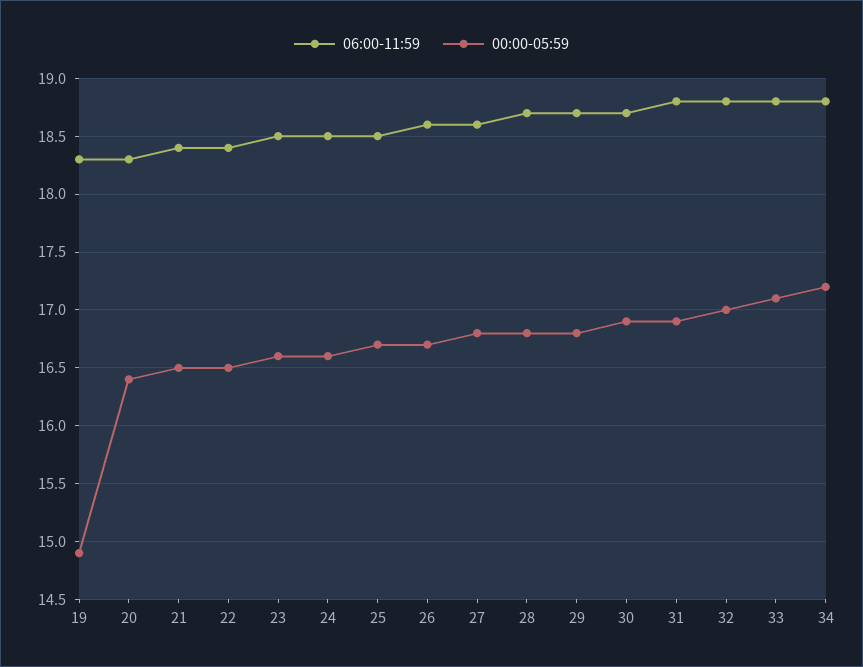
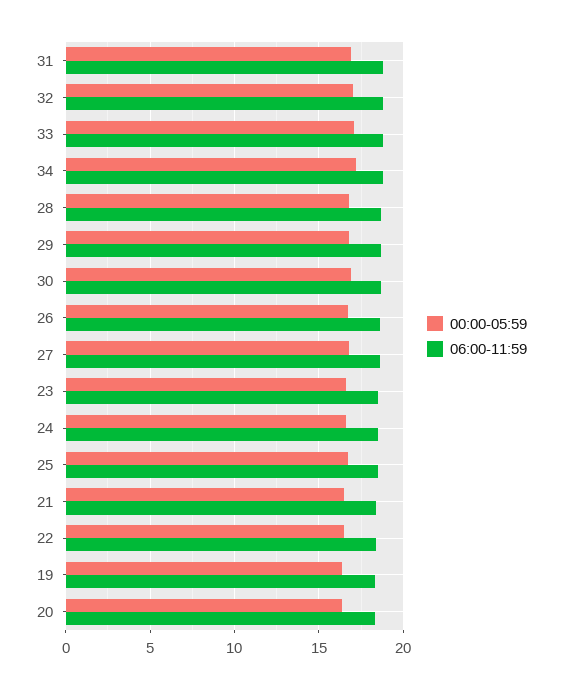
  {
    "06:00-11:59": {
      "19": 18.3,
      "20": 18.3,
      "21": 18.4,
      "22": 18.4,
      "23": 18.5,
      "24": 18.5,
      "25": 18.5,
      "26": 18.6,
      "27": 18.6,
      "28": 18.7,
      "29": 18.7,
      "30": 18.7,
      "31": 18.8,
      "32": 18.8,
      "33": 18.8,
      "34": 18.8
    },
    "00:00-05:59": {
-     "19": 14.9,
+     "19": 16.5,
      "20": 16.4,
      "21": 16.5,
      "22": 16.5,
      "23": 16.6,
      "24": 16.6,
      "25": 16.7,
      "26": 16.7,
      "27": 16.8,
      "28": 16.8,
      "29": 16.8,
      "30": 16.9,
      "31": 16.9,
      "32": 17,
      "33": 17.1,
      "34": 17.2
    }
  }

